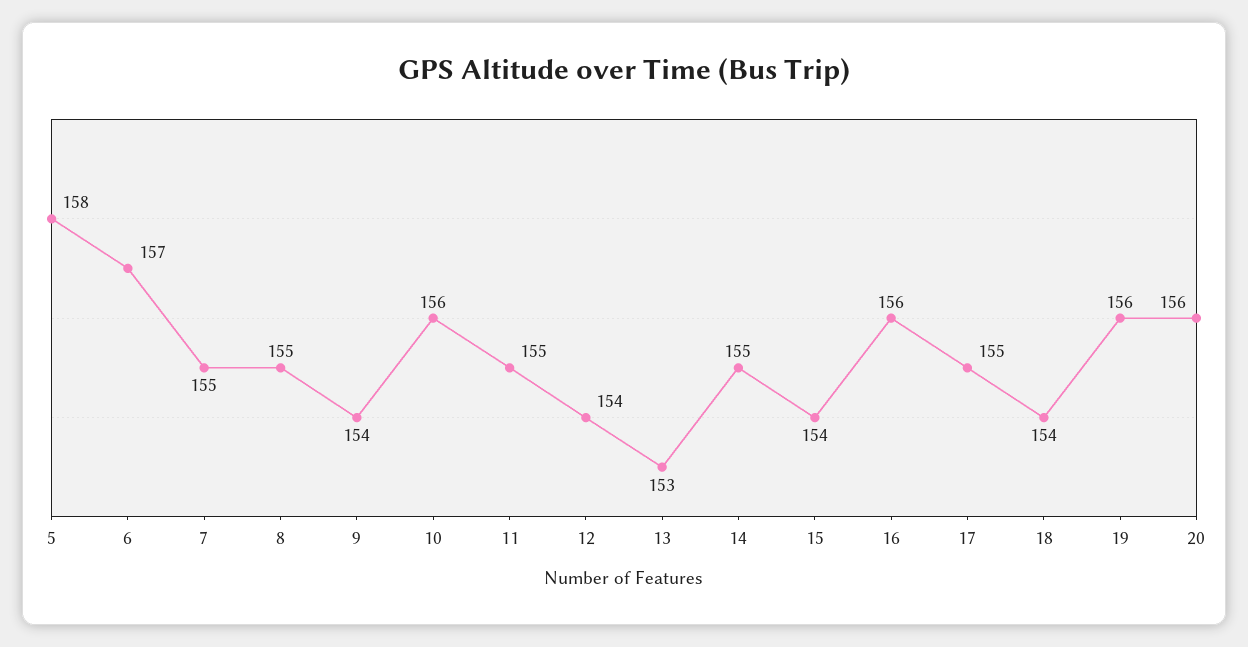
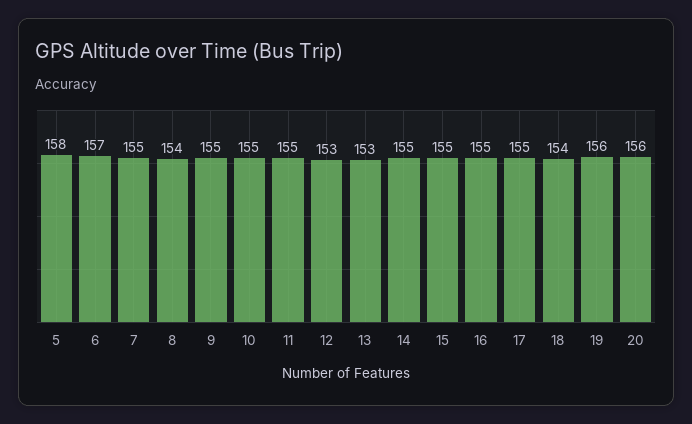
  {
    "5": 158,
    "6": 157,
    "7": 155,
-   "8": 155,
+   "8": 154,
-   "9": 154,
+   "9": 155,
-   "10": 156,
+   "10": 155,
    "11": 155,
-   "12": 154,
+   "12": 153,
    "13": 153,
    "14": 155,
-   "15": 154,
+   "15": 155,
-   "16": 156,
+   "16": 155,
    "17": 155,
    "18": 154,
    "19": 156,
    "20": 156
  }

